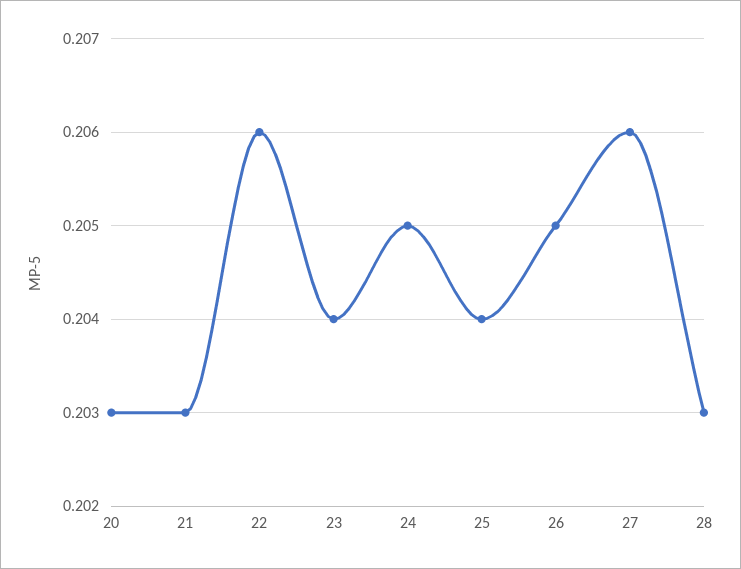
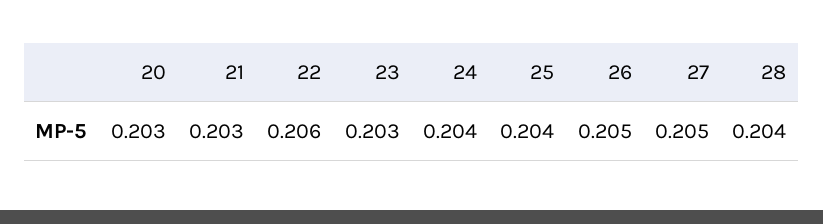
  {
    "20": 0.203,
    "21": 0.203,
    "22": 0.206,
-   "23": 0.204,
+   "23": 0.203,
-   "24": 0.205,
+   "24": 0.204,
    "25": 0.204,
    "26": 0.205,
-   "27": 0.206,
+   "27": 0.205,
-   "28": 0.203
+   "28": 0.204
  }

